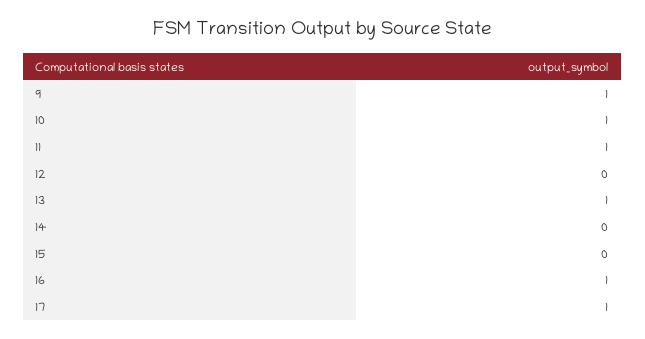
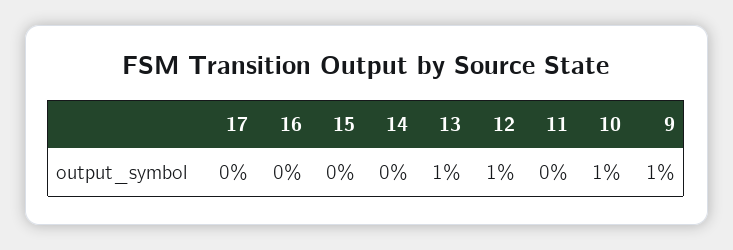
  {
    "9": 1,
    "10": 1,
-   "11": 1,
+   "11": 0,
-   "12": 0,
+   "12": 1,
    "13": 1,
    "14": 0,
    "15": 0,
-   "16": 1,
+   "16": 0,
-   "17": 1
+   "17": 0
  }

